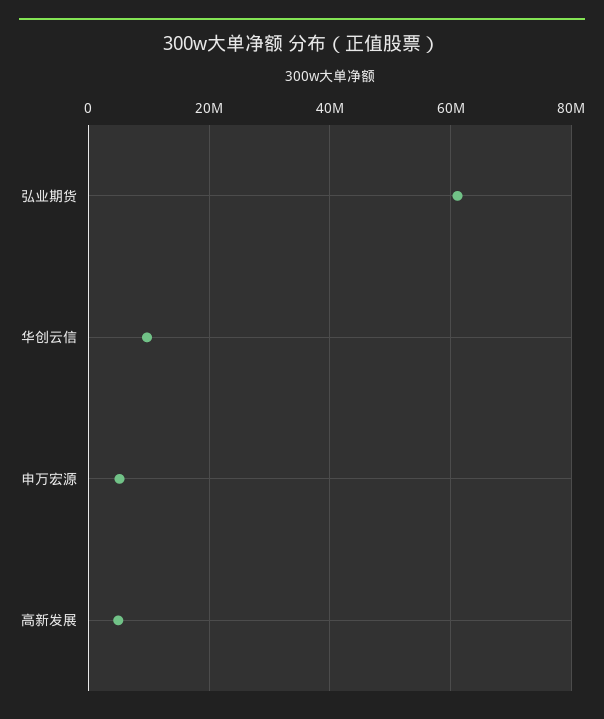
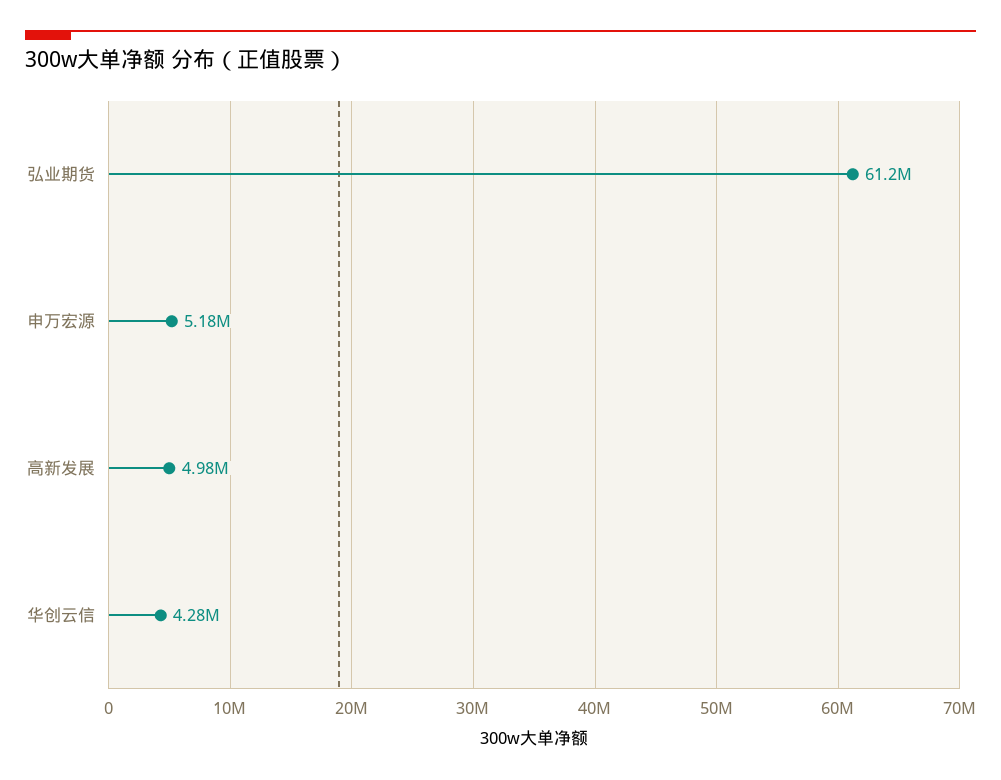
  {
    "弘业期货": 61200000,
-   "华创云信": 10000000,
+   "华创云信": 4280000,
    "申万宏源": 5180000,
    "高新发展": 4980000
  }

